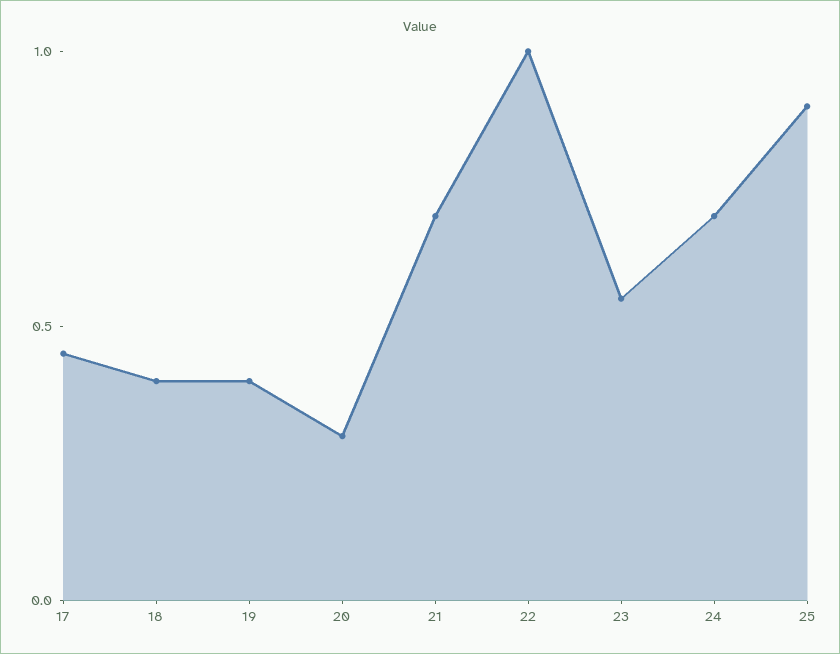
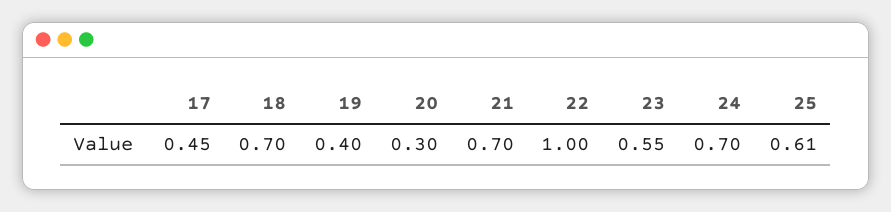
  {
    "17": 0.45,
-   "18": 0.4,
+   "18": 0.7,
    "19": 0.4,
    "20": 0.3,
    "21": 0.7,
    "22": 1,
    "23": 0.55,
    "24": 0.7,
-   "25": 0.9
+   "25": 0.61
  }

